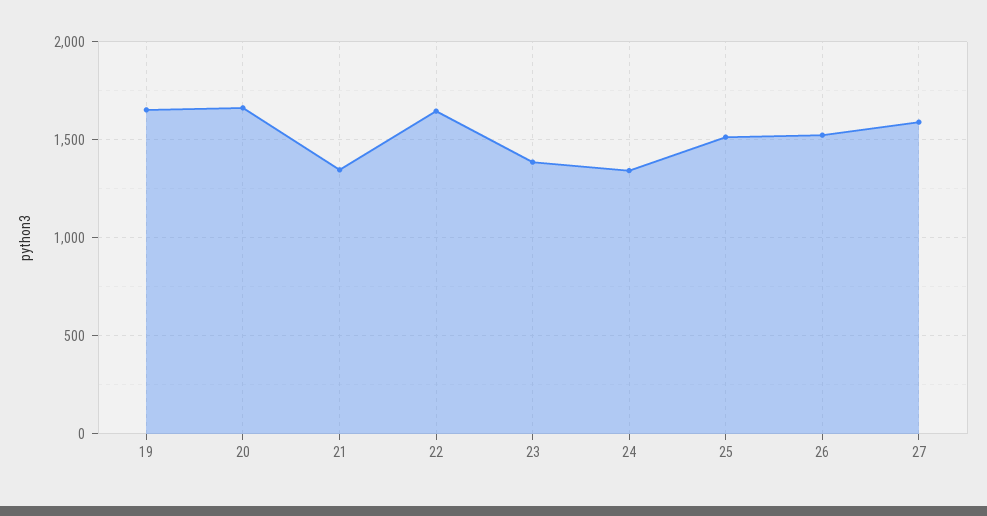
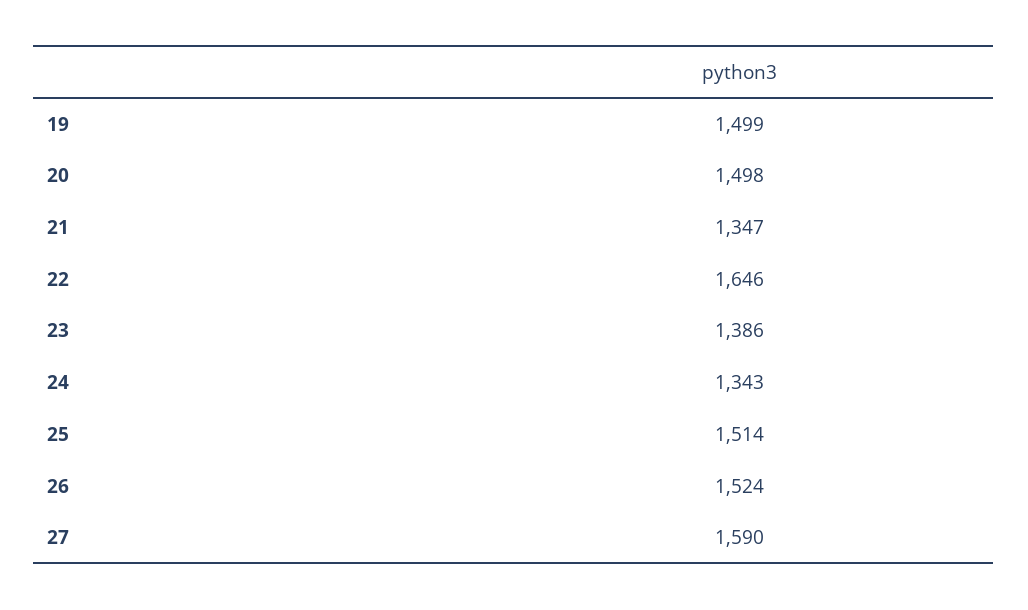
  {
-   "19": 1650,
+   "19": 1499,
-   "20": 1650,
+   "20": 1498,
    "21": 1347,
    "22": 1646,
    "23": 1386,
    "24": 1343,
    "25": 1514,
    "26": 1524,
    "27": 1590
  }

